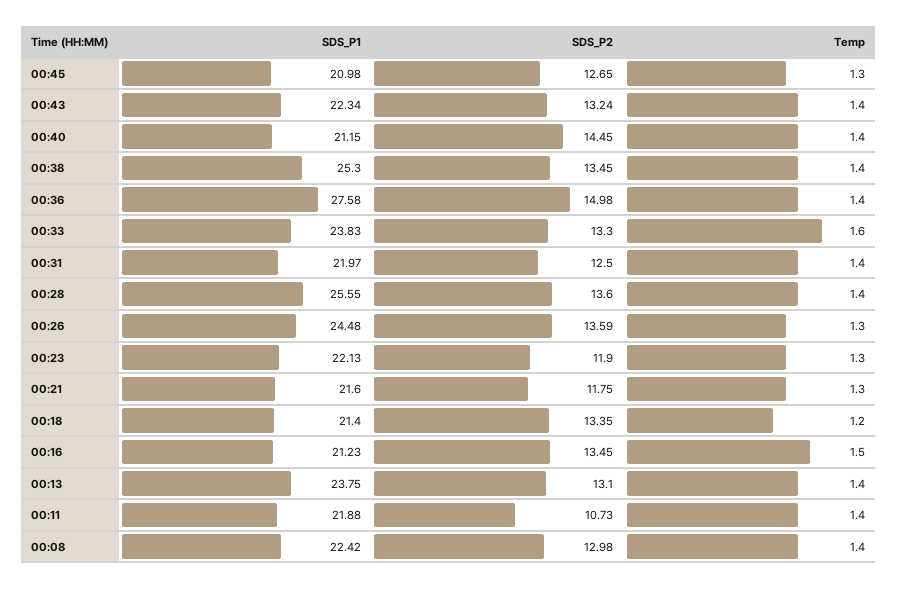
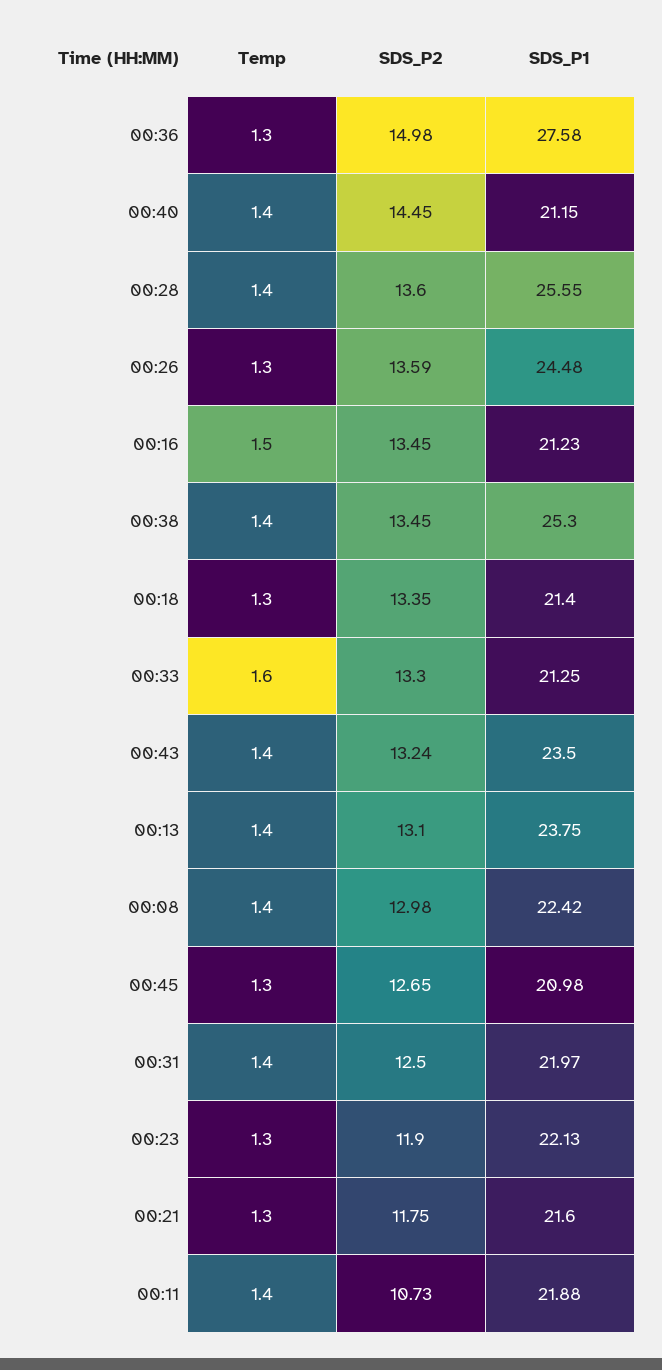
  {
    "SDS_P1": {
      "00:45": 20.98,
-     "00:43": 22.34,
+     "00:43": 23.5,
      "00:40": 21.15,
      "00:38": 25.3,
      "00:36": 27.58,
-     "00:33": 23.83,
+     "00:33": 21.25,
      "00:31": 21.97,
      "00:28": 25.55,
      "00:26": 24.48,
      "00:23": 22.13,
      "00:21": 21.6,
      "00:18": 21.4,
      "00:16": 21.23,
      "00:13": 23.75,
      "00:11": 21.88,
      "00:08": 22.42
    },
    "SDS_P2": {
      "00:45": 12.65,
      "00:43": 13.24,
      "00:40": 14.45,
      "00:38": 13.45,
      "00:36": 14.98,
      "00:33": 13.3,
      "00:31": 12.5,
      "00:28": 13.6,
      "00:26": 13.59,
      "00:23": 11.9,
      "00:21": 11.75,
      "00:18": 13.35,
      "00:16": 13.45,
      "00:13": 13.1,
      "00:11": 10.73,
      "00:08": 12.98
    },
    "Temp": {
      "00:45": 1.3,
      "00:43": 1.4,
      "00:40": 1.4,
      "00:38": 1.4,
-     "00:36": 1.4,
+     "00:36": 1.3,
      "00:33": 1.6,
      "00:31": 1.4,
      "00:28": 1.4,
      "00:26": 1.3,
      "00:23": 1.3,
      "00:21": 1.3,
-     "00:18": 1.2,
+     "00:18": 1.3,
      "00:16": 1.5,
      "00:13": 1.4,
      "00:11": 1.4,
      "00:08": 1.4
    }
  }

